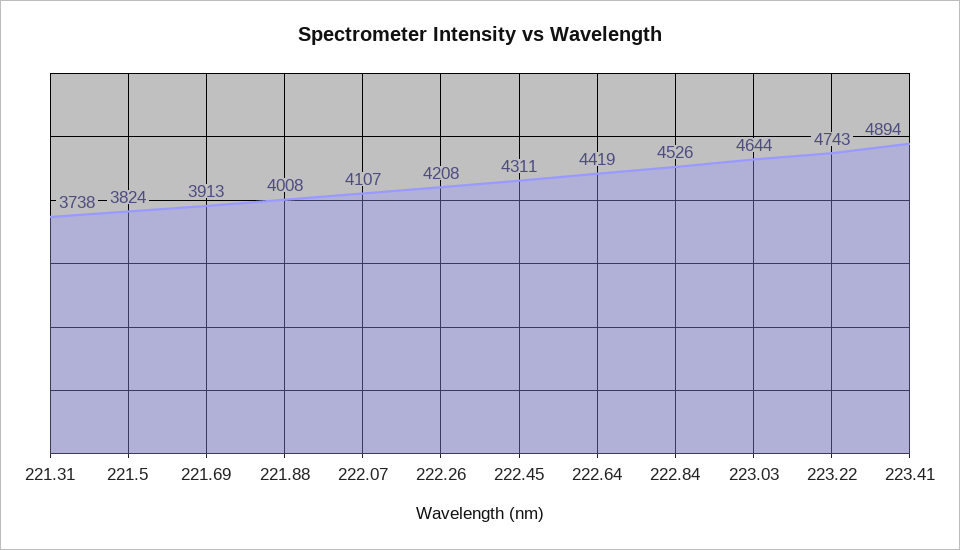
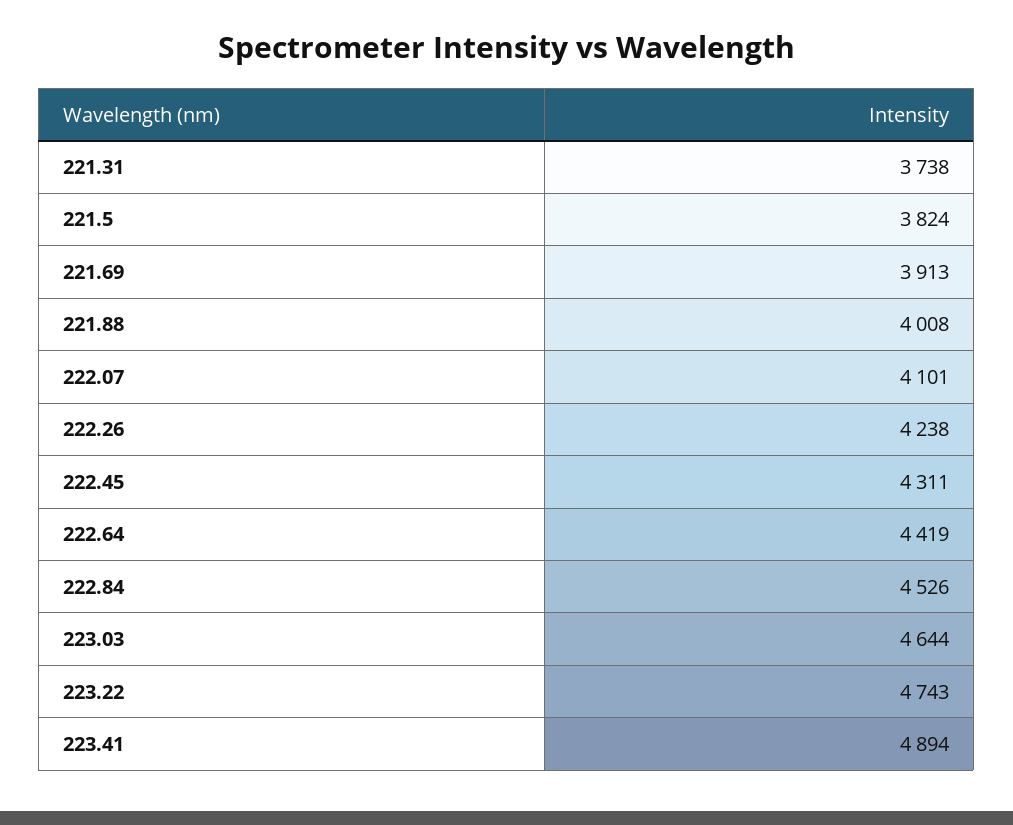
  {
    "221.31": 3738,
    "221.5": 3824,
    "221.69": 3913,
    "221.88": 4008,
-   "222.07": 4107,
+   "222.07": 4101,
-   "222.26": 4208,
+   "222.26": 4238,
    "222.45": 4311,
    "222.64": 4419,
    "222.84": 4526,
    "223.03": 4644,
    "223.22": 4743,
    "223.41": 4894
  }

